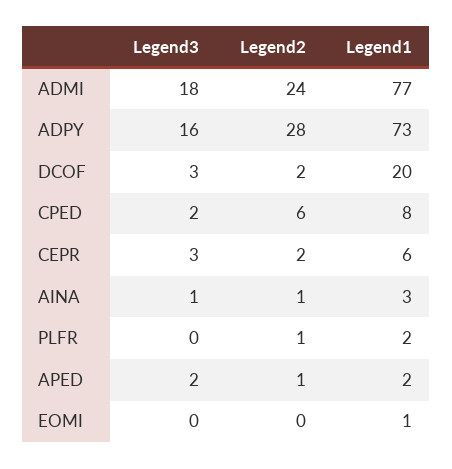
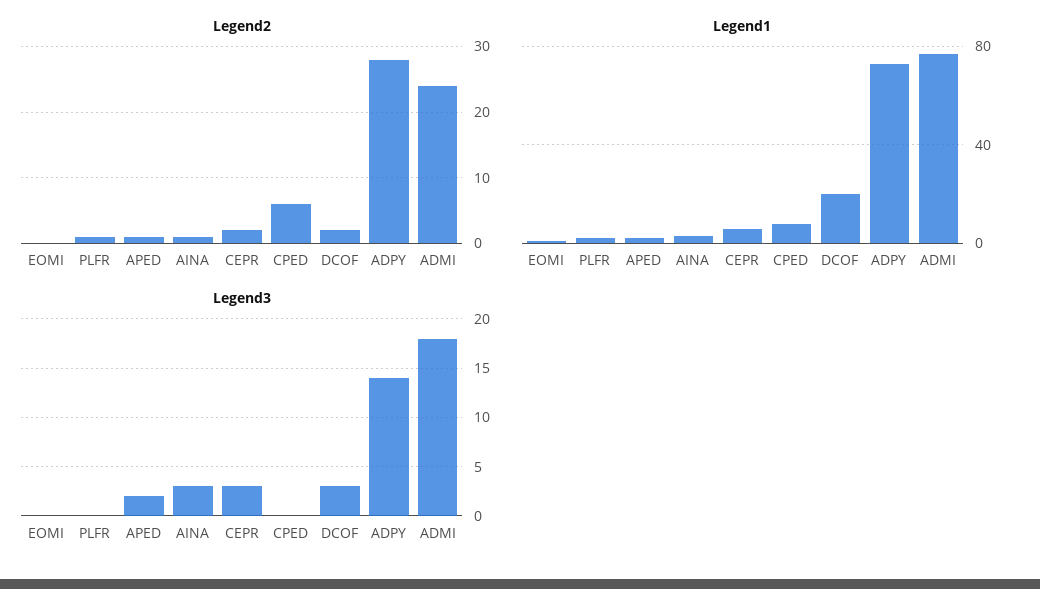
  {
    "Legend3": {
      "ADMI": 18,
-     "ADPY": 16,
+     "ADPY": 14,
      "DCOF": 3,
-     "CPED": 2,
+     "CPED": 0,
      "CEPR": 3,
-     "AINA": 1,
+     "AINA": 3,
      "PLFR": 0,
      "APED": 2,
      "EOMI": 0
    },
    "Legend2": {
      "ADMI": 24,
      "ADPY": 28,
      "DCOF": 2,
      "CPED": 6,
      "CEPR": 2,
      "AINA": 1,
      "PLFR": 1,
      "APED": 1,
      "EOMI": 0
    },
    "Legend1": {
      "ADMI": 77,
      "ADPY": 73,
      "DCOF": 20,
      "CPED": 8,
      "CEPR": 6,
      "AINA": 3,
      "PLFR": 2,
      "APED": 2,
      "EOMI": 1
    }
  }

